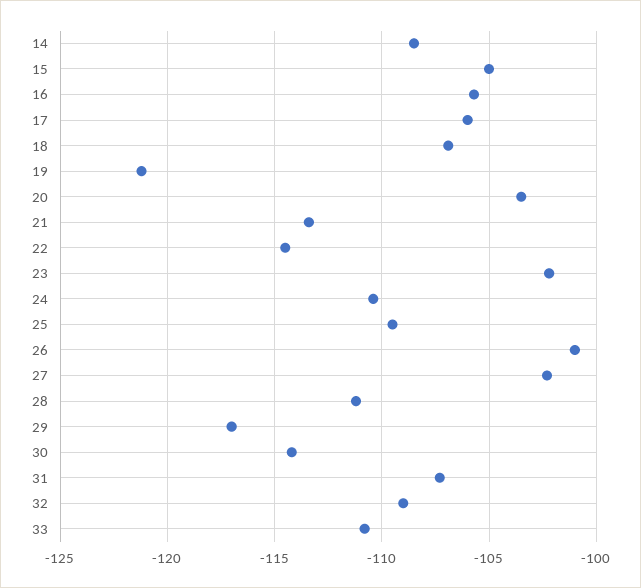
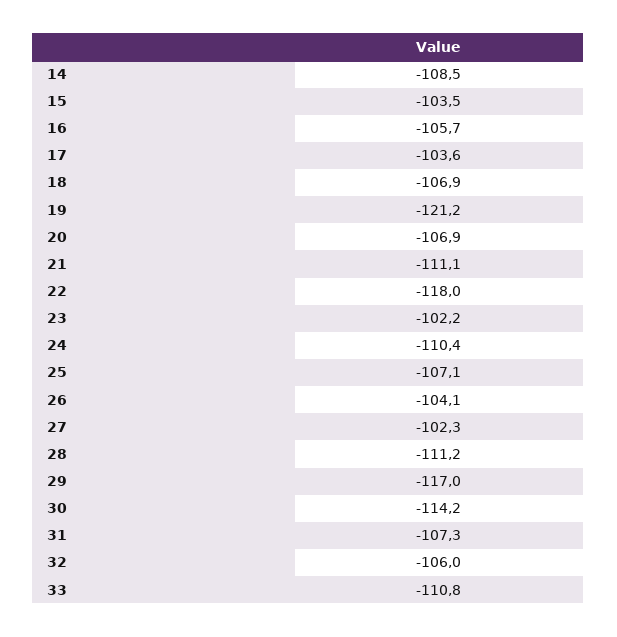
  {
    "14": -108.5,
-   "15": -105,
+   "15": -103.5,
    "16": -105.7,
-   "17": -106,
+   "17": -103.6,
    "18": -106.9,
    "19": -121.2,
-   "20": -103.5,
+   "20": -106.9,
-   "21": -113.5,
+   "21": -111.1,
-   "22": -114.5,
+   "22": -118,
    "23": -102.2,
    "24": -110.4,
-   "25": -109.5,
+   "25": -107.1,
-   "26": -101,
+   "26": -104.1,
    "27": -102.3,
    "28": -111.2,
    "29": -117,
    "30": -114.2,
    "31": -107.3,
-   "32": -109,
+   "32": -106,
    "33": -110.8
  }

